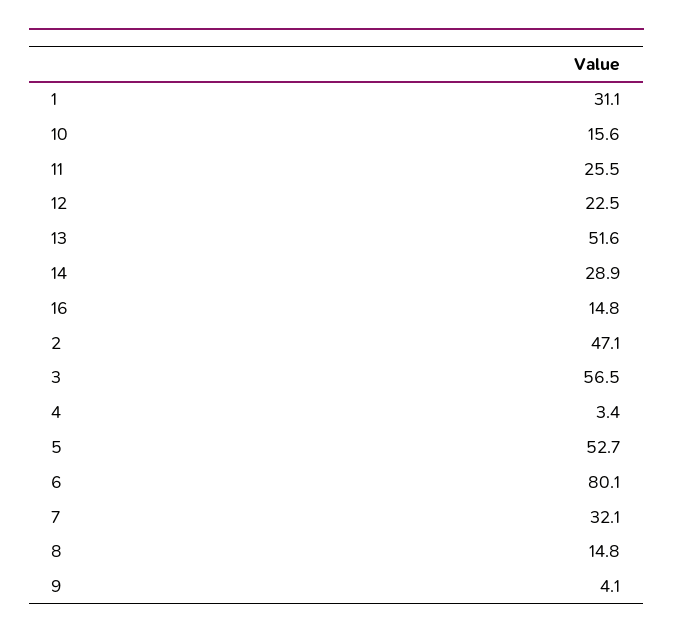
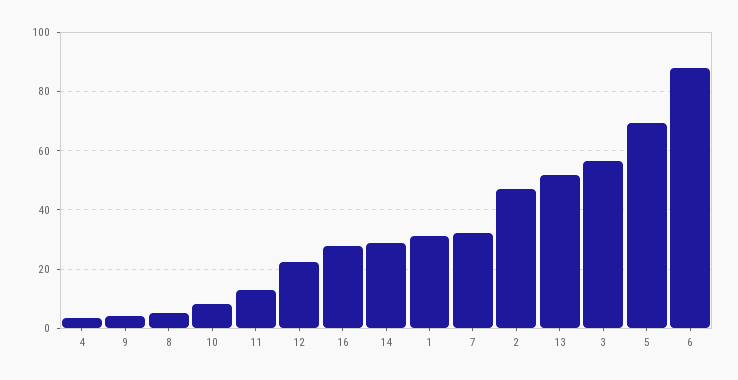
  {
    "1": 31.1,
-   "10": 15.6,
+   "10": 7.5,
-   "11": 25.5,
+   "11": 12.5,
    "12": 22.5,
    "13": 51.6,
    "14": 28.9,
-   "16": 14.8,
+   "16": 27.5,
    "2": 47.1,
    "3": 56.5,
    "4": 3.4,
-   "5": 52.7,
+   "5": 70,
-   "6": 80.1,
+   "6": 87.5,
    "7": 32.1,
-   "8": 14.8,
+   "8": 5,
    "9": 4.1
  }

